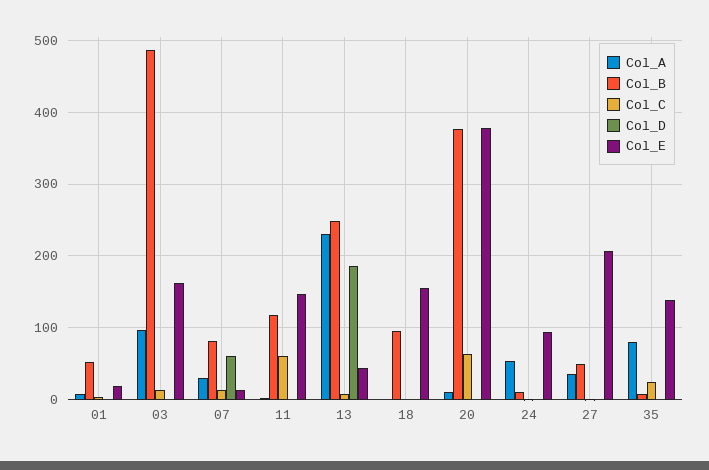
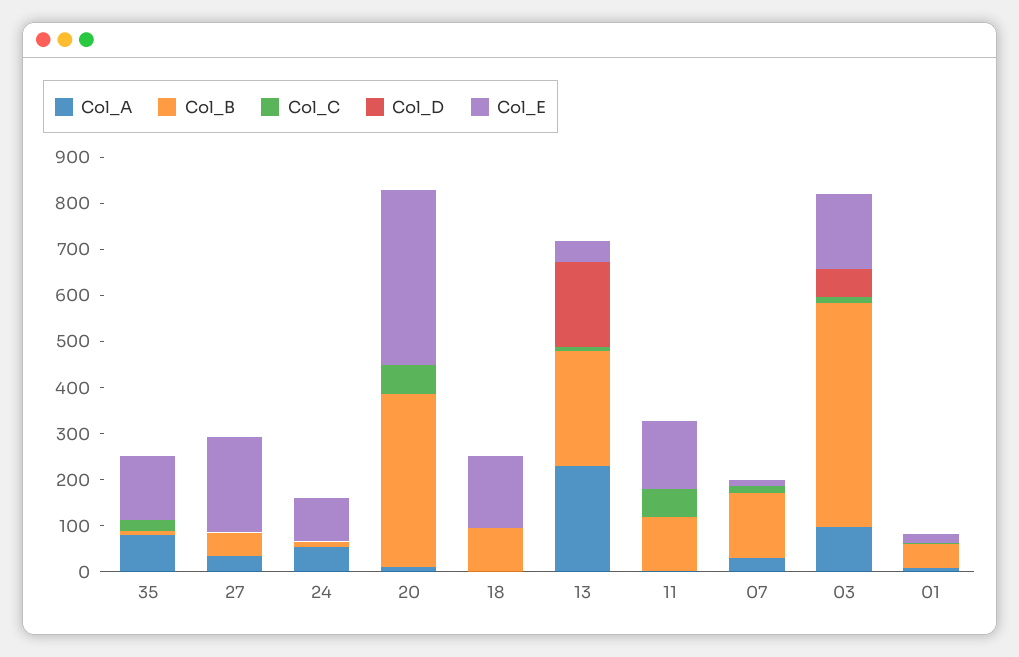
  {
    "Col_A": {
      "01": 10,
      "03": 100,
      "07": 30,
      "11": 0,
      "13": 230,
      "18": 0,
      "20": 10,
      "24": 50,
      "27": 40,
      "35": 80
    },
    "Col_B": {
      "01": 50,
      "03": 490,
-     "07": 80,
+     "07": 140,
      "11": 120,
      "13": 250,
      "18": 100,
      "20": 380,
      "24": 10,
      "27": 50,
      "35": 10
    },
    "Col_C": {
      "01": 0,
      "03": 10,
      "07": 10,
      "11": 60,
      "13": 10,
      "18": 0,
      "20": 60,
      "24": 0,
      "27": 0,
      "35": 30
    },
    "Col_D": {
      "01": 0,
-     "03": 0,
+     "03": 60,
-     "07": 60,
+     "07": 0,
      "11": 0,
      "13": 190,
      "18": 0,
      "20": 0,
      "24": 0,
      "27": 0,
      "35": 0
    },
    "Col_E": {
      "01": 20,
      "03": 160,
      "07": 10,
      "11": 150,
      "13": 40,
      "18": 160,
      "20": 380,
      "24": 90,
      "27": 210,
      "35": 140
    }
  }

